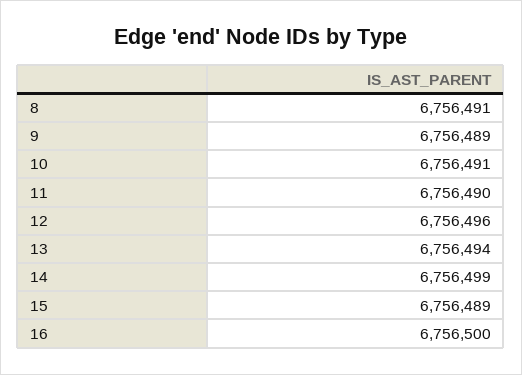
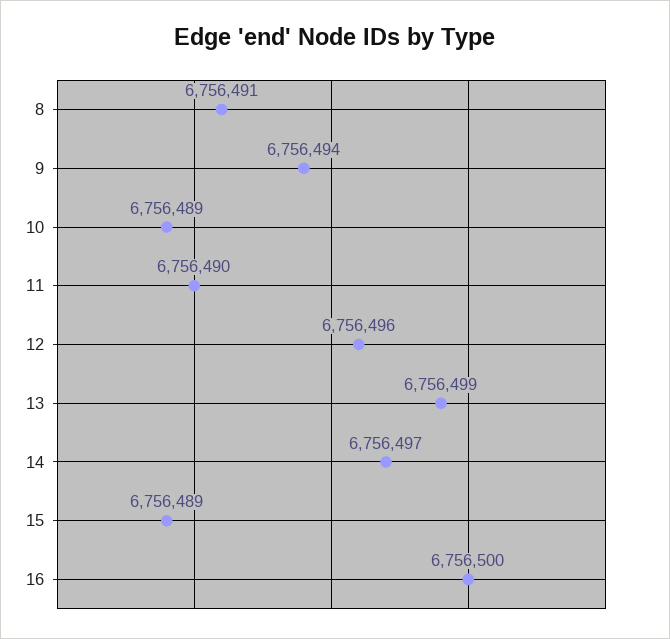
  {
    "8": 6756491,
-   "9": 6756489,
+   "9": 6756494,
-   "10": 6756491,
+   "10": 6756489,
    "11": 6756490,
    "12": 6756496,
-   "13": 6756494,
+   "13": 6756499,
-   "14": 6756499,
+   "14": 6756497,
    "15": 6756489,
    "16": 6756500
  }

